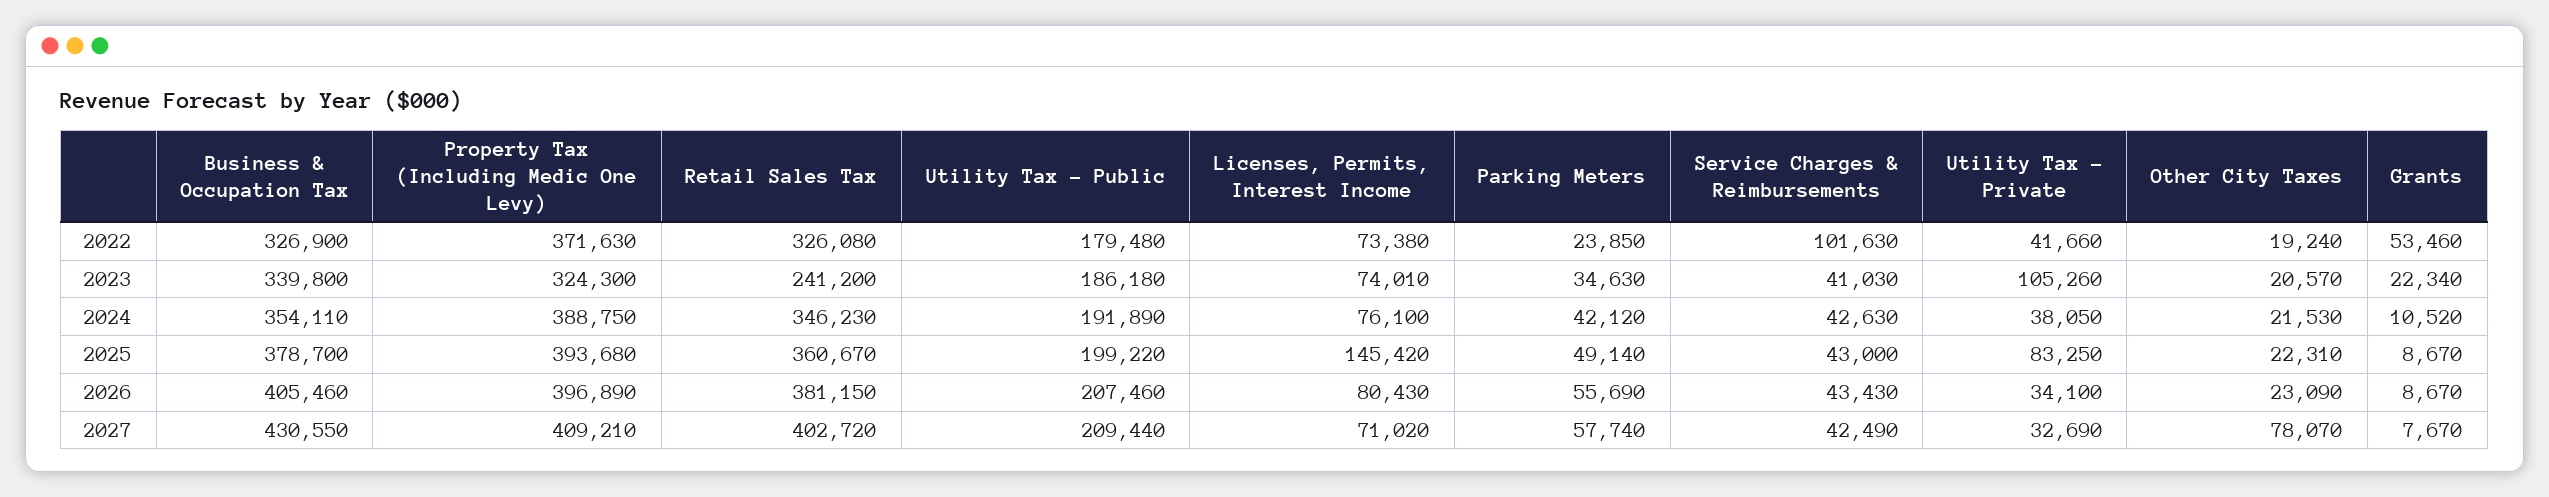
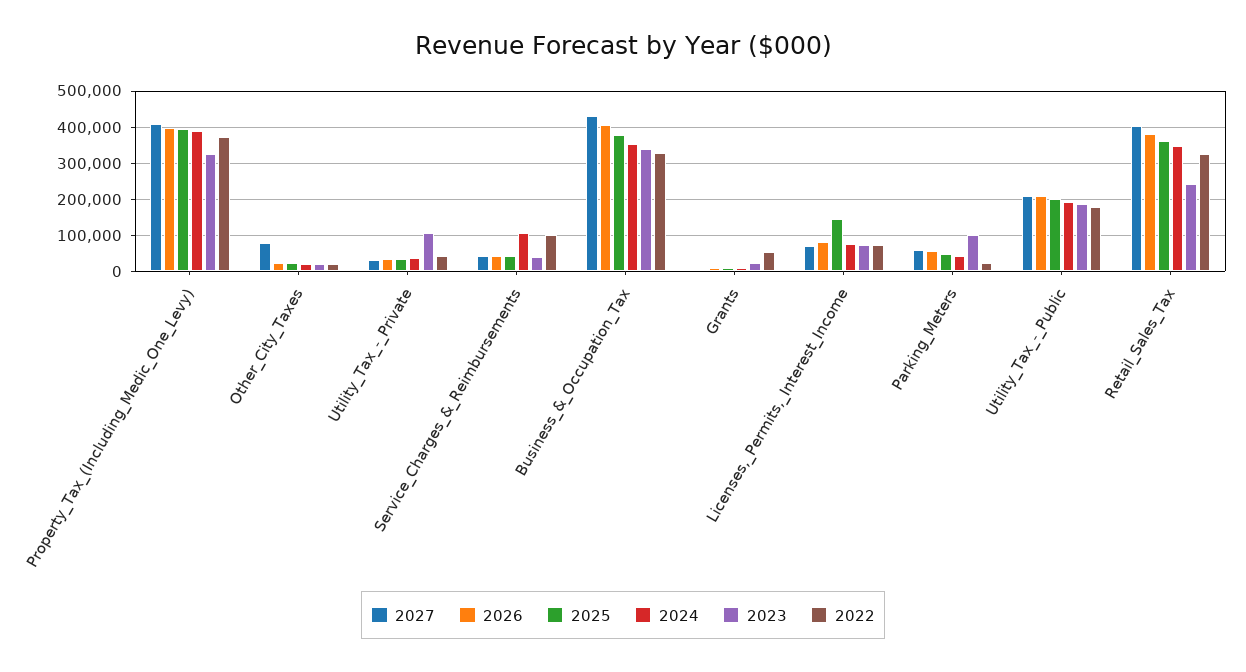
  {
    "2022": {
      "Business & Occupation Tax": 326900,
      "Property Tax (Including Medic One Levy)": 371630,
      "Retail Sales Tax": 326080,
      "Utility Tax - Public": 179480,
      "Licenses, Permits, Interest Income": 73380,
      "Parking Meters": 23850,
      "Service Charges & Reimbursements": 101630,
      "Utility Tax - Private": 41660,
      "Other City Taxes": 19240,
      "Grants": 53460
    },
    "2023": {
      "Business & Occupation Tax": 339800,
      "Property Tax (Including Medic One Levy)": 324300,
      "Retail Sales Tax": 241200,
      "Utility Tax - Public": 186180,
      "Licenses, Permits, Interest Income": 74010,
-     "Parking Meters": 34630,
+     "Parking Meters": 100000,
      "Service Charges & Reimbursements": 41030,
      "Utility Tax - Private": 105260,
      "Other City Taxes": 20570,
      "Grants": 22340
    },
    "2024": {
      "Business & Occupation Tax": 354110,
      "Property Tax (Including Medic One Levy)": 388750,
      "Retail Sales Tax": 346230,
      "Utility Tax - Public": 191890,
      "Licenses, Permits, Interest Income": 76100,
      "Parking Meters": 42120,
-     "Service Charges & Reimbursements": 42630,
+     "Service Charges & Reimbursements": 100000,
      "Utility Tax - Private": 38050,
      "Other City Taxes": 21530,
      "Grants": 10520
    },
    "2025": {
      "Business & Occupation Tax": 378700,
      "Property Tax (Including Medic One Levy)": 393680,
      "Retail Sales Tax": 360670,
      "Utility Tax - Public": 199220,
      "Licenses, Permits, Interest Income": 145420,
      "Parking Meters": 49140,
      "Service Charges & Reimbursements": 43000,
-     "Utility Tax - Private": 83250,
+     "Utility Tax - Private": 40000,
      "Other City Taxes": 22310,
      "Grants": 8670
    },
    "2026": {
      "Business & Occupation Tax": 405460,
      "Property Tax (Including Medic One Levy)": 396890,
      "Retail Sales Tax": 381150,
      "Utility Tax - Public": 207460,
      "Licenses, Permits, Interest Income": 80430,
      "Parking Meters": 55690,
      "Service Charges & Reimbursements": 43430,
      "Utility Tax - Private": 34100,
      "Other City Taxes": 23090,
      "Grants": 8670
    },
    "2027": {
      "Business & Occupation Tax": 430550,
      "Property Tax (Including Medic One Levy)": 409210,
      "Retail Sales Tax": 402720,
      "Utility Tax - Public": 209440,
      "Licenses, Permits, Interest Income": 71020,
      "Parking Meters": 57740,
      "Service Charges & Reimbursements": 42490,
      "Utility Tax - Private": 32690,
      "Other City Taxes": 78070,
      "Grants": 7670
    }
  }

